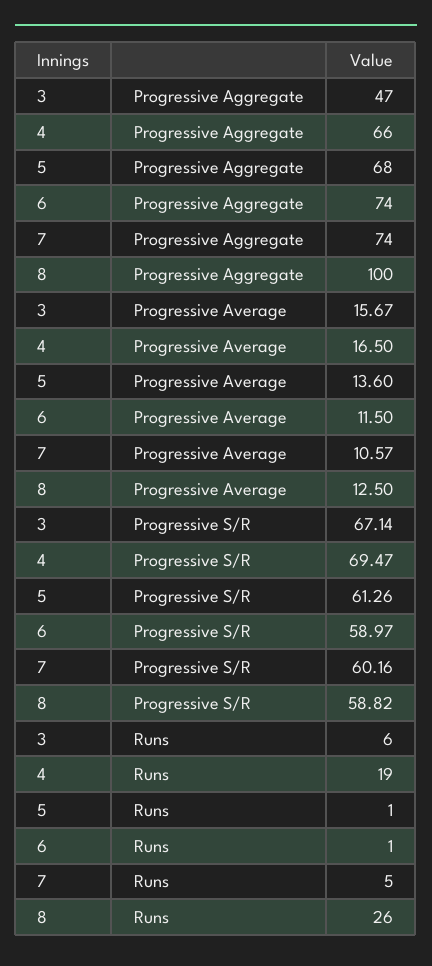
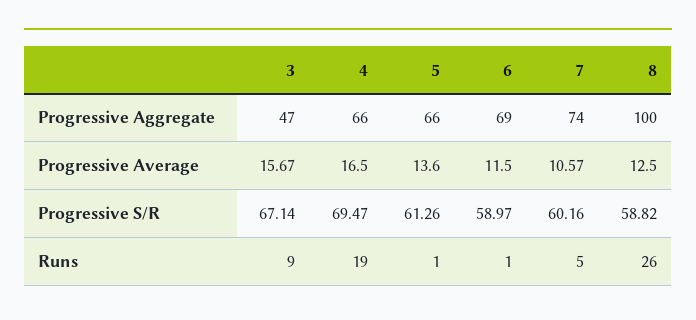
  {
    "3": {
      "Progressive Aggregate": 47,
      "Progressive Average": 15.67,
      "Progressive S/R": 67.14,
-     "Runs": 6
+     "Runs": 9
    },
    "4": {
      "Progressive Aggregate": 66,
      "Progressive Average": 16.5,
      "Progressive S/R": 69.47,
      "Runs": 19
    },
    "5": {
-     "Progressive Aggregate": 68,
+     "Progressive Aggregate": 66,
      "Progressive Average": 13.6,
      "Progressive S/R": 61.26,
      "Runs": 1
    },
    "6": {
-     "Progressive Aggregate": 74,
+     "Progressive Aggregate": 69,
      "Progressive Average": 11.5,
      "Progressive S/R": 58.97,
      "Runs": 1
    },
    "7": {
      "Progressive Aggregate": 74,
      "Progressive Average": 10.57,
      "Progressive S/R": 60.16,
      "Runs": 5
    },
    "8": {
      "Progressive Aggregate": 100,
      "Progressive Average": 12.5,
      "Progressive S/R": 58.82,
      "Runs": 26
    }
  }

